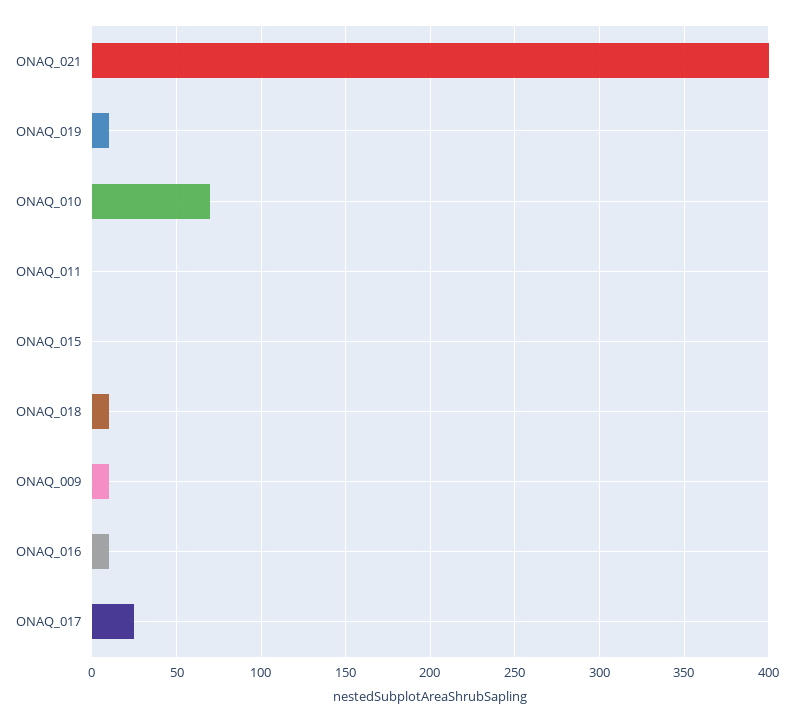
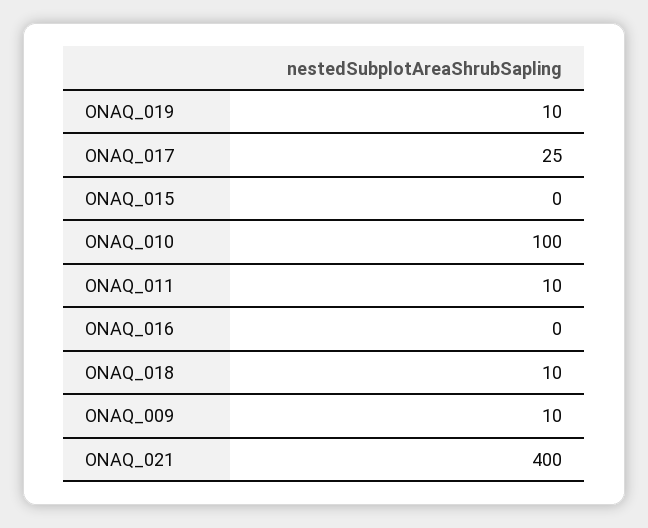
  {
    "ONAQ_021": 400,
    "ONAQ_019": 10,
-   "ONAQ_010": 70,
+   "ONAQ_010": 100,
-   "ONAQ_011": 0,
+   "ONAQ_011": 10,
    "ONAQ_015": 0,
    "ONAQ_018": 10,
    "ONAQ_009": 10,
-   "ONAQ_016": 10,
+   "ONAQ_016": 0,
    "ONAQ_017": 25
  }

